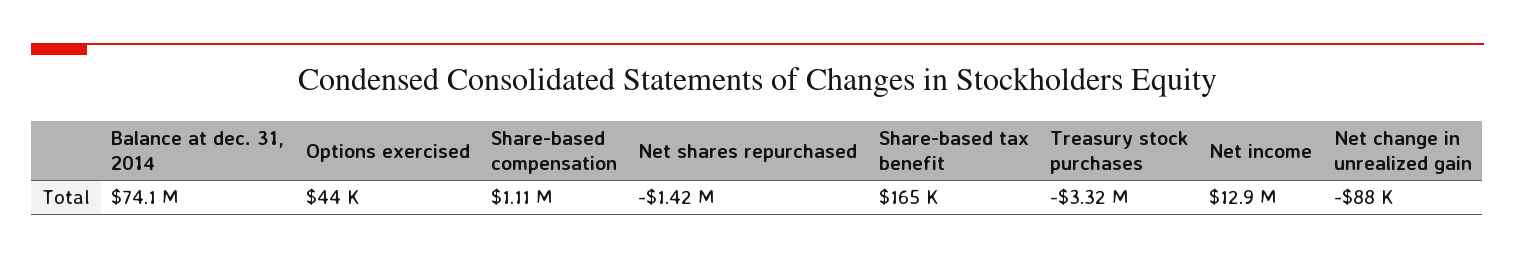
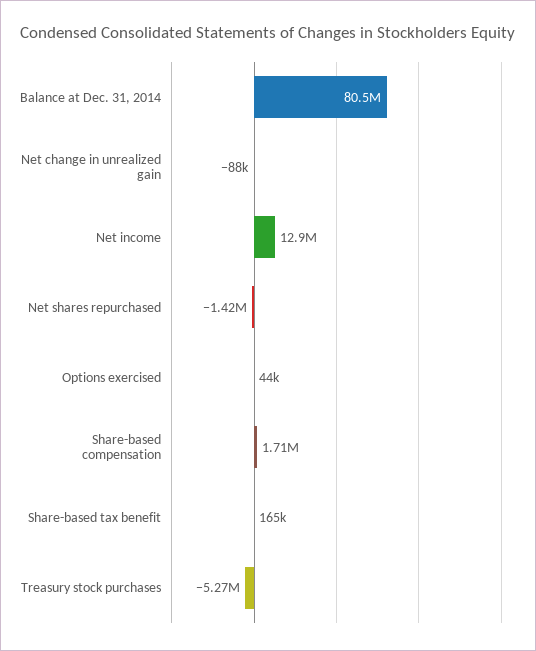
  {
-   "Balance at dec. 31, 2014": 74100000,
+   "Balance at dec. 31, 2014": 80500000,
    "Options exercised": 44000,
-   "Share-based compensation": 1110000,
+   "Share-based compensation": 1710000,
    "Net shares repurchased": -1420000,
    "Share-based tax benefit": 165000,
-   "Treasury stock purchases": -3320000,
+   "Treasury stock purchases": -5270000,
    "Net income": 12900000,
    "Net change in unrealized gain": -88000
  }

